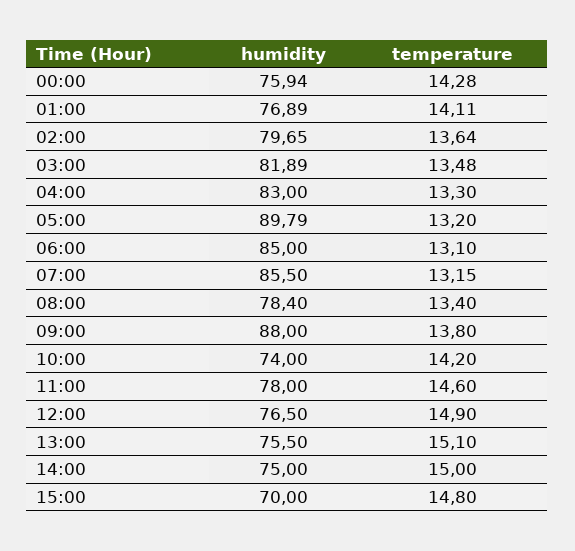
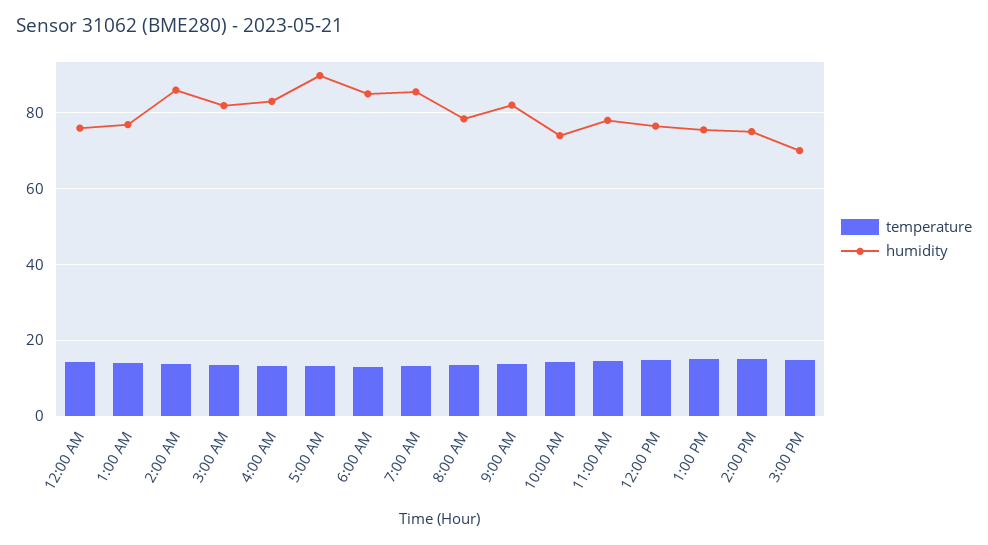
  {
    "humidity": {
      "00:00": 75.94,
      "01:00": 76.89,
-     "02:00": 79.65,
+     "02:00": 86,
      "03:00": 81.89,
      "04:00": 83,
      "05:00": 89.79,
      "06:00": 85,
      "07:00": 85.5,
      "08:00": 78.4,
-     "09:00": 88,
+     "09:00": 82,
      "10:00": 74,
      "11:00": 78,
      "12:00": 76.5,
      "13:00": 75.5,
      "14:00": 75,
      "15:00": 70
    },
    "temperature": {
      "00:00": 14.28,
      "01:00": 14.11,
      "02:00": 13.64,
      "03:00": 13.48,
      "04:00": 13.3,
      "05:00": 13.2,
      "06:00": 13.1,
      "07:00": 13.15,
      "08:00": 13.4,
      "09:00": 13.8,
      "10:00": 14.2,
      "11:00": 14.6,
      "12:00": 14.9,
      "13:00": 15.1,
      "14:00": 15,
      "15:00": 14.8
    }
  }

